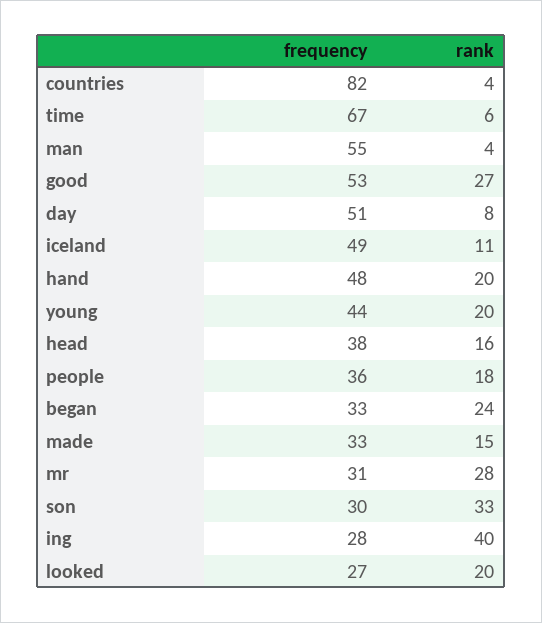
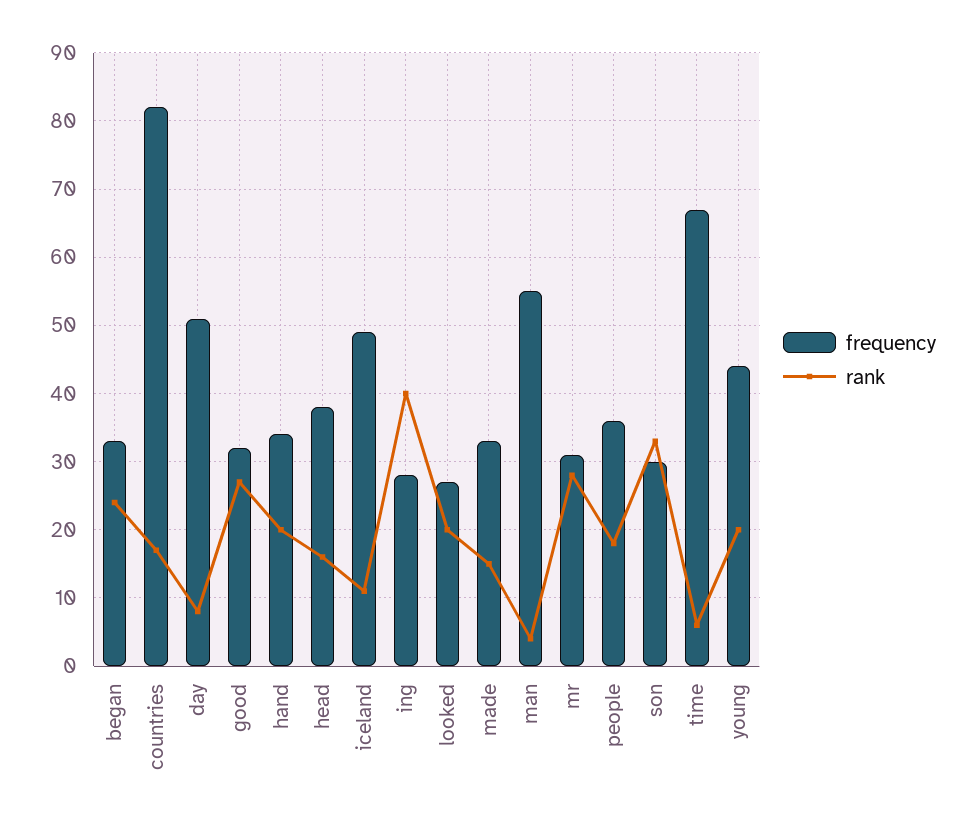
  {
    "frequency": {
      "countries": 82,
      "time": 67,
      "man": 55,
-     "good": 53,
+     "good": 32,
      "day": 51,
      "iceland": 49,
-     "hand": 48,
+     "hand": 34,
      "young": 44,
      "head": 38,
      "people": 36,
      "began": 33,
      "made": 33,
      "mr": 31,
      "son": 30,
      "ing": 28,
      "looked": 27
    },
    "rank": {
-     "countries": 4,
+     "countries": 17,
      "time": 6,
      "man": 4,
      "good": 27,
      "day": 8,
      "iceland": 11,
      "hand": 20,
      "young": 20,
      "head": 16,
      "people": 18,
      "began": 24,
      "made": 15,
      "mr": 28,
      "son": 33,
      "ing": 40,
      "looked": 20
    }
  }

